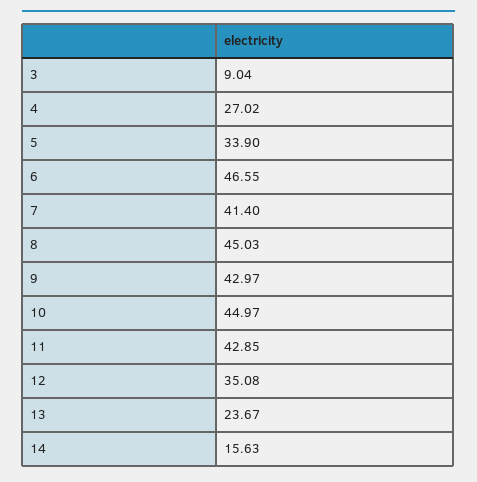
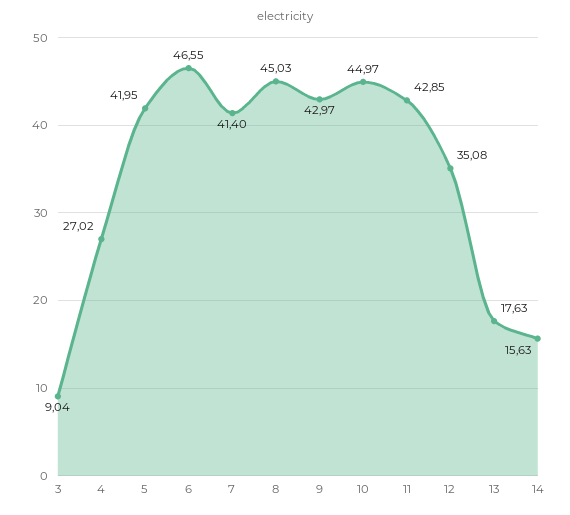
  {
    "3": 9.04,
    "4": 27.02,
-   "5": 33.9,
+   "5": 41.95,
    "6": 46.55,
    "7": 41.4,
    "8": 45.03,
    "9": 42.97,
    "10": 44.97,
    "11": 42.85,
    "12": 35.08,
-   "13": 23.67,
+   "13": 17.63,
    "14": 15.63
  }

